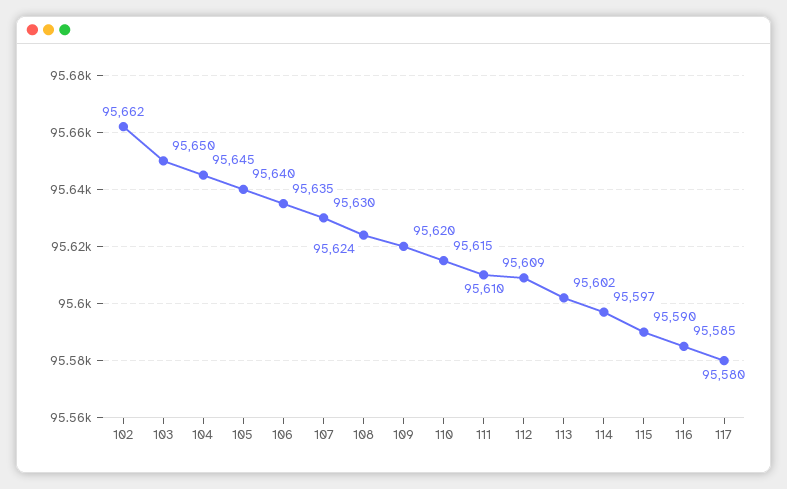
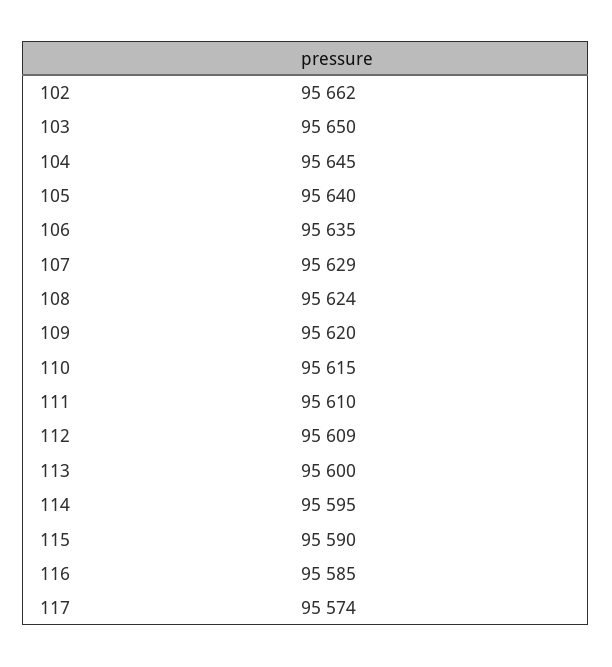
  {
    "102": 95662,
    "103": 95650,
    "104": 95645,
    "105": 95640,
    "106": 95635,
-   "107": 95630,
+   "107": 95629,
    "108": 95624,
    "109": 95620,
    "110": 95615,
    "111": 95610,
    "112": 95609,
-   "113": 95602,
+   "113": 95600,
-   "114": 95597,
+   "114": 95595,
    "115": 95590,
    "116": 95585,
-   "117": 95580
+   "117": 95574
  }

